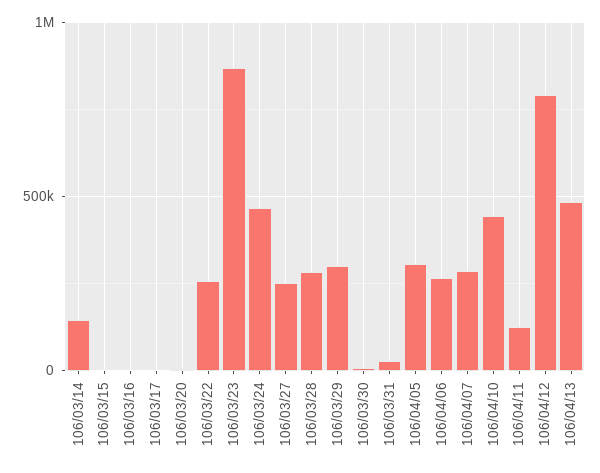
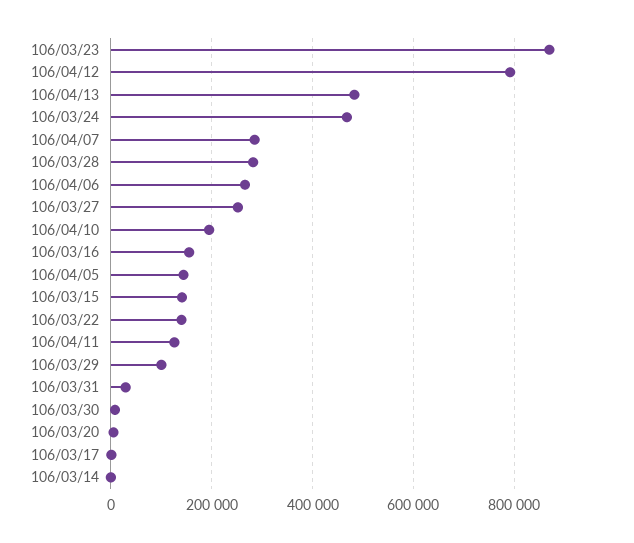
  {
-   "106/03/14": 150000,
+   "106/03/14": 0,
-   "106/03/15": 0,
+   "106/03/15": 140000,
-   "106/03/16": 0,
+   "106/03/16": 160000,
    "106/03/17": 0,
    "106/03/20": 0,
-   "106/03/22": 250000,
+   "106/03/22": 140000,
    "106/03/23": 880000,
    "106/03/24": 460000,
    "106/03/27": 260000,
    "106/03/28": 280000,
-   "106/03/29": 300000,
+   "106/03/29": 100000,
    "106/03/30": 0,
    "106/03/31": 20000,
-   "106/04/05": 300000,
+   "106/04/05": 140000,
    "106/04/06": 260000,
    "106/04/07": 280000,
-   "106/04/10": 450000,
+   "106/04/10": 200000,
    "106/04/11": 120000,
    "106/04/12": 800000,
    "106/04/13": 480000
  }

